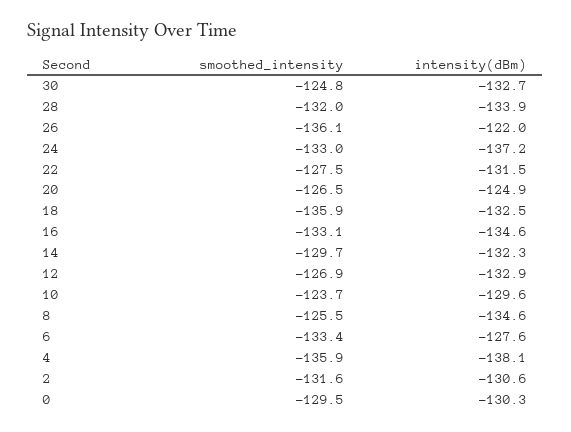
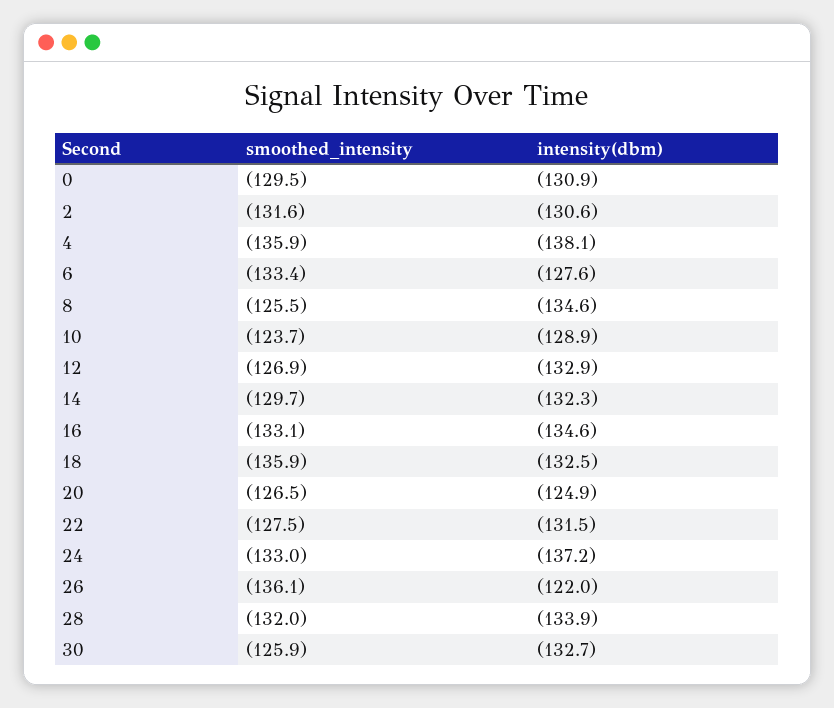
  {
    "smoothed_intensity": {
-     "30": -124.8,
+     "30": -125.9,
      "28": -132,
      "26": -136.1,
      "24": -133,
      "22": -127.5,
      "20": -126.5,
      "18": -135.9,
      "16": -133.1,
      "14": -129.7,
      "12": -126.9,
      "10": -123.7,
      "8": -125.5,
      "6": -133.4,
      "4": -135.9,
      "2": -131.6,
      "0": -129.5
    },
    "intensity(dBm)": {
      "30": -132.7,
      "28": -133.9,
      "26": -122,
      "24": -137.2,
      "22": -131.5,
      "20": -124.9,
      "18": -132.5,
      "16": -134.6,
      "14": -132.3,
      "12": -132.9,
-     "10": -129.6,
+     "10": -128.9,
      "8": -134.6,
      "6": -127.6,
      "4": -138.1,
      "2": -130.6,
-     "0": -130.3
+     "0": -130.9
    }
  }

